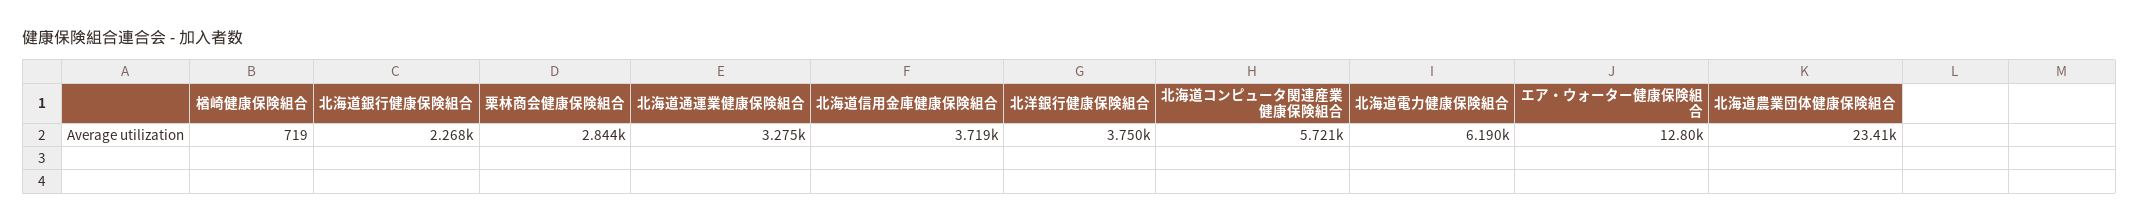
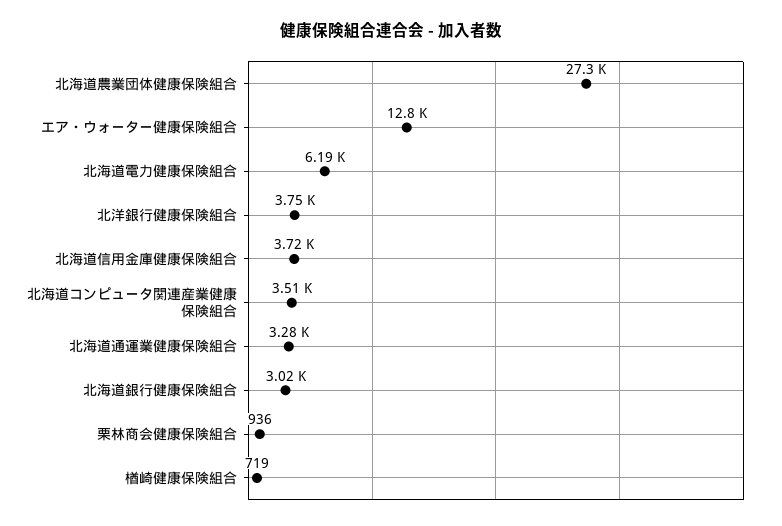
  {
    "楢崎健康保険組合": 719,
-   "北海道銀行健康保険組合": 2268,
+   "北海道銀行健康保険組合": 3020,
-   "栗林商会健康保険組合": 2844,
+   "栗林商会健康保険組合": 936,
    "北海道通運業健康保険組合": 3275,
    "北海道信用金庫健康保険組合": 3719,
    "北洋銀行健康保険組合": 3750,
-   "北海道コンピュータ関連産業健康保険組合": 5721,
+   "北海道コンピュータ関連産業健康保険組合": 3510,
    "北海道電力健康保険組合": 6190,
    "エア・ウォーター健康保険組合": 12800,
-   "北海道農業団体健康保険組合": 23410
+   "北海道農業団体健康保険組合": 27300
  }

